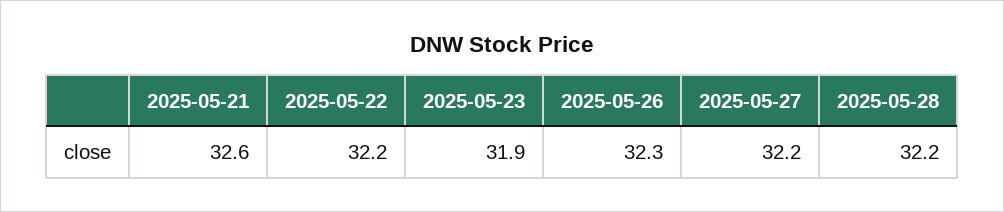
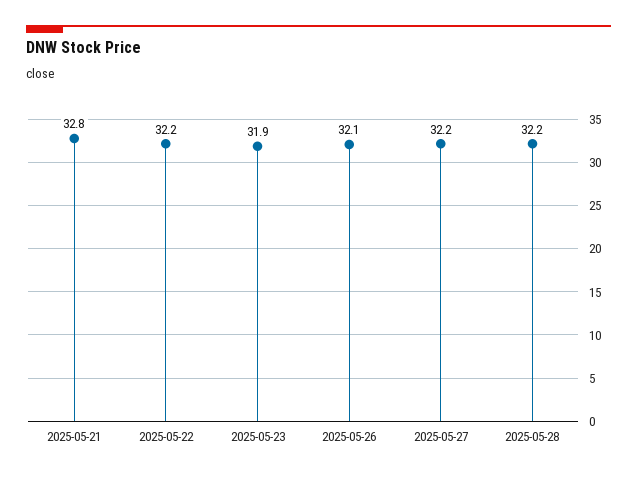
  {
-   "2025-05-21": 32.6,
+   "2025-05-21": 32.8,
    "2025-05-22": 32.2,
    "2025-05-23": 31.9,
-   "2025-05-26": 32.3,
+   "2025-05-26": 32.1,
    "2025-05-27": 32.2,
    "2025-05-28": 32.2
  }

